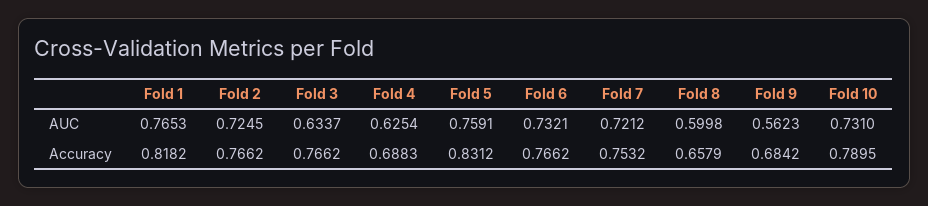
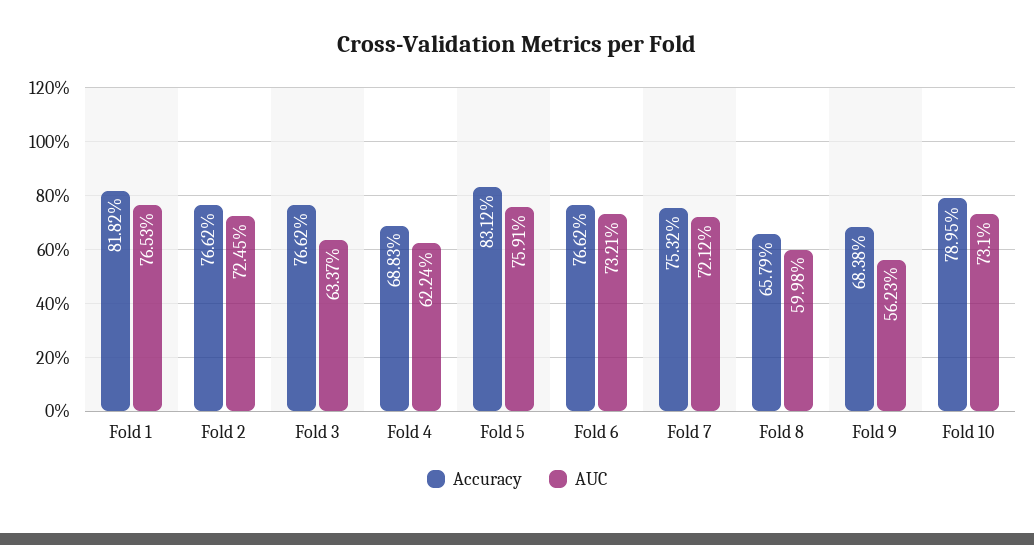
  {
    "AUC": {
      "Fold 1": 0.7653,
      "Fold 2": 0.7245,
      "Fold 3": 0.6337,
-     "Fold 4": 0.6254,
+     "Fold 4": 0.6224,
      "Fold 5": 0.7591,
      "Fold 6": 0.7321,
      "Fold 7": 0.7212,
      "Fold 8": 0.5998,
      "Fold 9": 0.5623,
      "Fold 10": 0.731
    },
    "Accuracy": {
      "Fold 1": 0.8182,
      "Fold 2": 0.7662,
      "Fold 3": 0.7662,
      "Fold 4": 0.6883,
      "Fold 5": 0.8312,
      "Fold 6": 0.7662,
      "Fold 7": 0.7532,
      "Fold 8": 0.6579,
-     "Fold 9": 0.6842,
+     "Fold 9": 0.6838,
      "Fold 10": 0.7895
    }
  }

